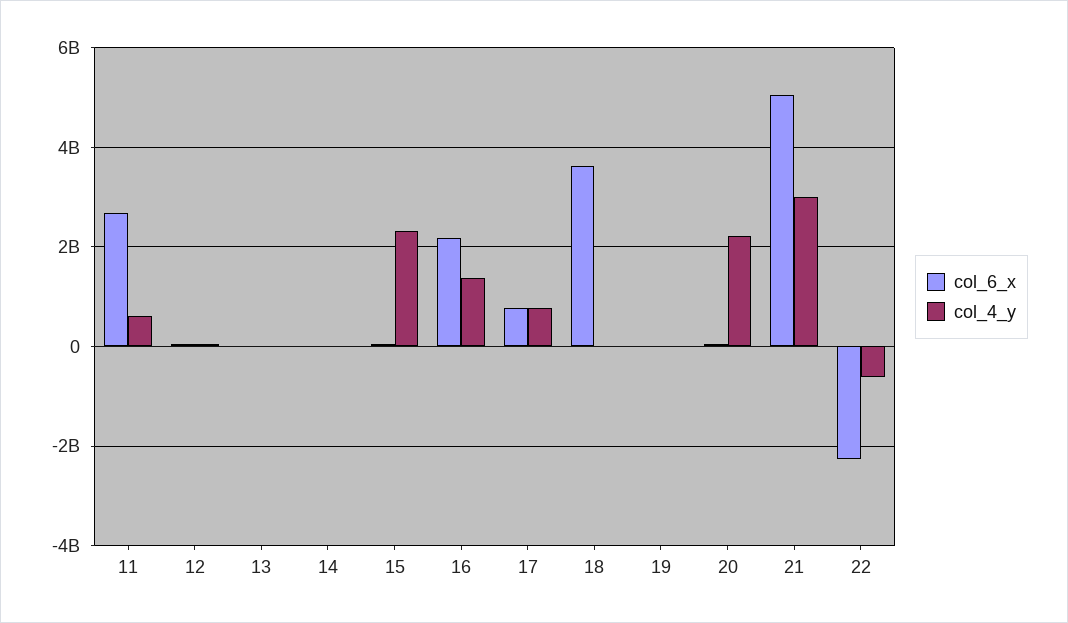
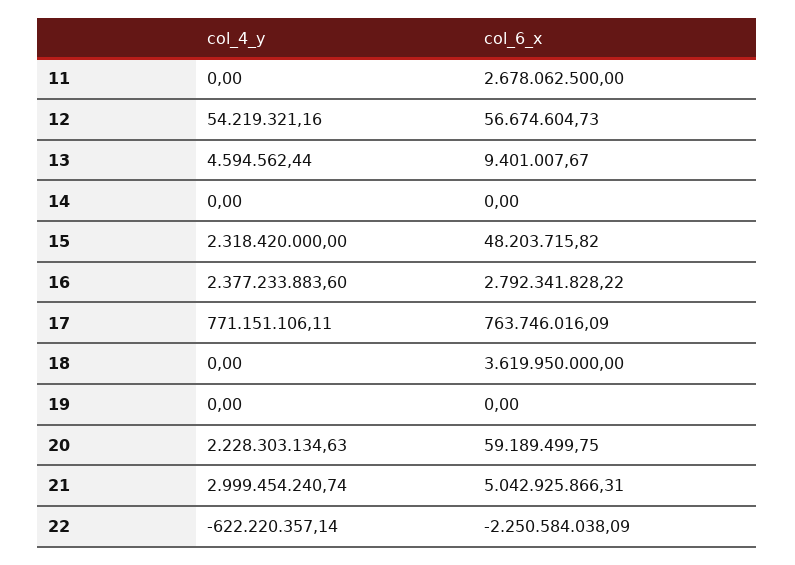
  {
    "col_6_x": {
      "11": 2678062500,
      "12": 56674604.73,
      "13": 9401007.67,
      "14": 0,
      "15": 48203715.82,
-     "16": 2200000000,
+     "16": 2792341828.22,
      "17": 763746016.09,
      "18": 3619950000,
      "19": 0,
      "20": 59189499.75,
      "21": 5042925866.31,
      "22": -2250584038.09
    },
    "col_4_y": {
-     "11": 600000000,
+     "11": 0,
      "12": 54219321.16,
      "13": 4594562.44,
      "14": 0,
      "15": 2318420000,
-     "16": 1400000000,
+     "16": 2377233883.6,
      "17": 771151106.11,
      "18": 0,
      "19": 0,
      "20": 2228303134.63,
      "21": 2999454240.74,
      "22": -622220357.14
    }
  }

